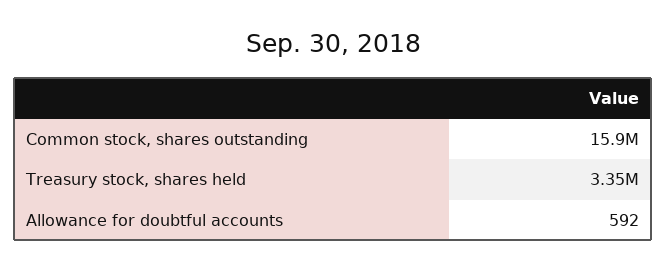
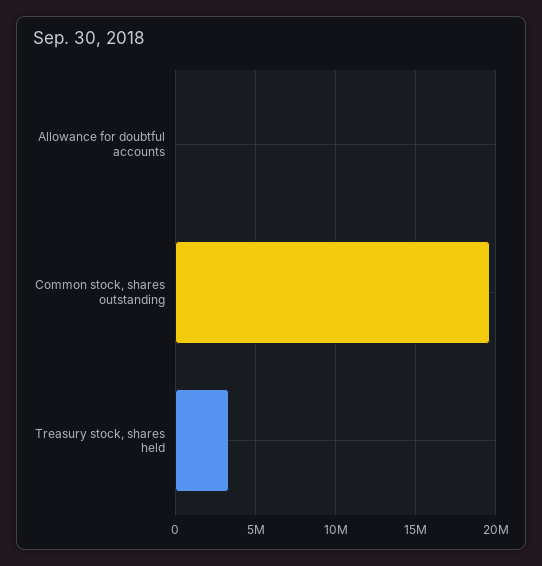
  {
-   "Common stock, shares outstanding": 15900000,
+   "Common stock, shares outstanding": 19500000,
    "Treasury stock, shares held": 3350000,
    "Allowance for doubtful accounts": 592
  }

